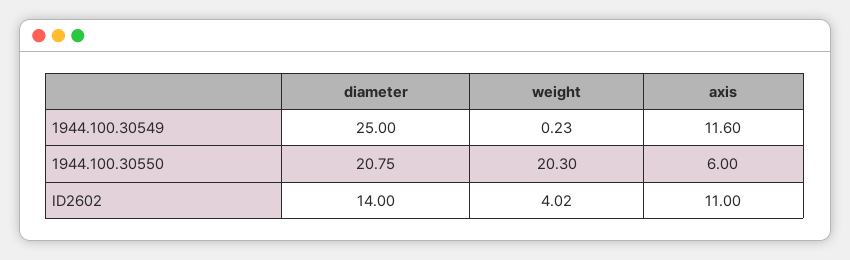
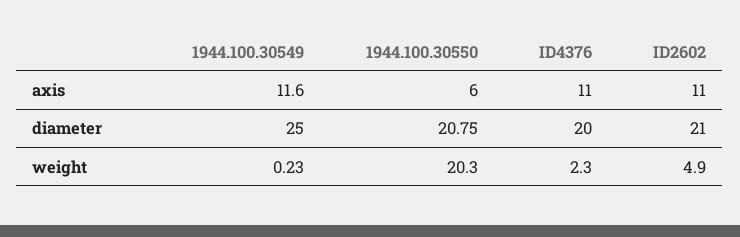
  {
    "diameter": {
      "1944.100.30549": 25,
      "1944.100.30550": 20.75,
-     "ID2602": 14
+     "ID2602": 21,
+     "ID4376": 20
    },
    "weight": {
      "1944.100.30549": 0.23,
      "1944.100.30550": 20.3,
-     "ID2602": 4.02
+     "ID2602": 4.9,
+     "ID4376": 2.3
    },
    "axis": {
      "1944.100.30549": 11.6,
      "1944.100.30550": 6,
-     "ID2602": 11
+     "ID2602": 11,
+     "ID4376": 11
    }
  }

